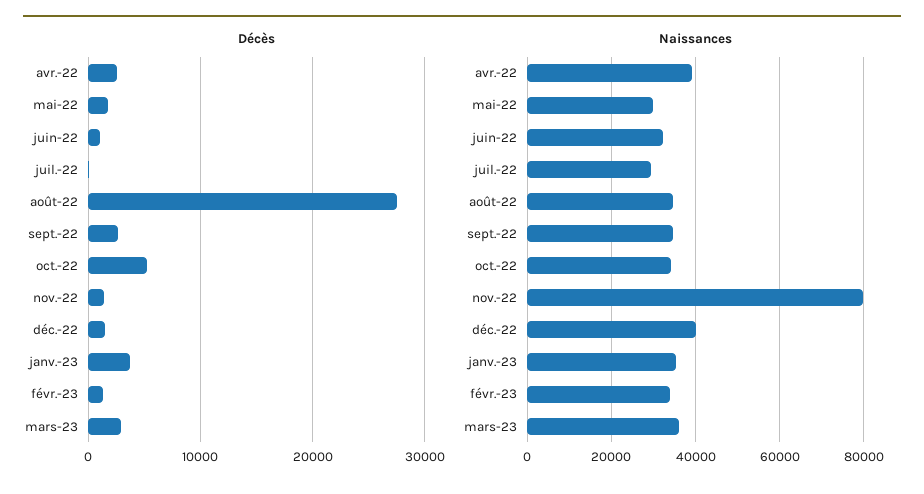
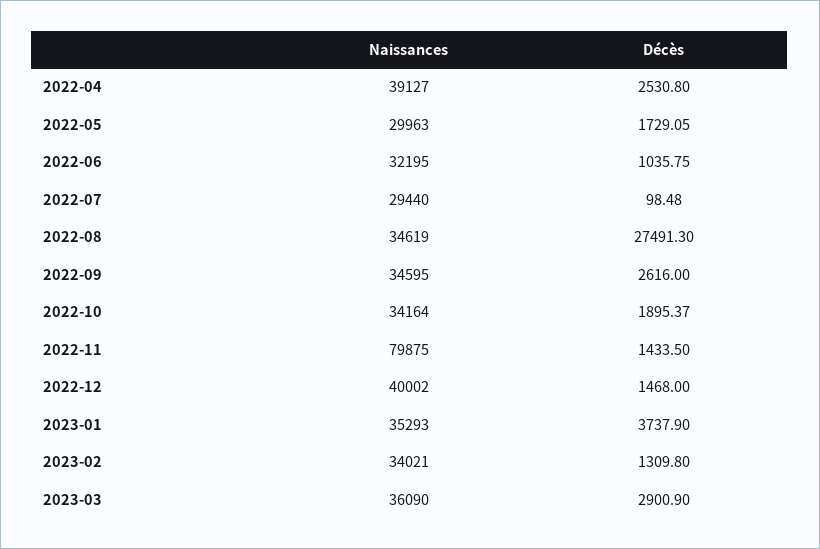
  {
    "Décès": {
      "avr.-22": 2530.8,
      "mai-22": 1729.05,
      "juin-22": 1035.75,
      "juil.-22": 98.48,
      "août-22": 27491.3,
      "sept.-22": 2616,
-     "oct.-22": 5000,
+     "oct.-22": 1895.37,
      "nov.-22": 1433.5,
      "déc.-22": 1468,
      "janv.-23": 3737.9,
      "févr.-23": 1309.8,
      "mars-23": 2900.9
    },
    "Naissances": {
      "avr.-22": 39127,
      "mai-22": 29963,
      "juin-22": 32195,
      "juil.-22": 29440,
      "août-22": 34619,
      "sept.-22": 34595,
      "oct.-22": 34164,
      "nov.-22": 79875,
      "déc.-22": 40002,
      "janv.-23": 35293,
      "févr.-23": 34021,
      "mars-23": 36090
    }
  }

